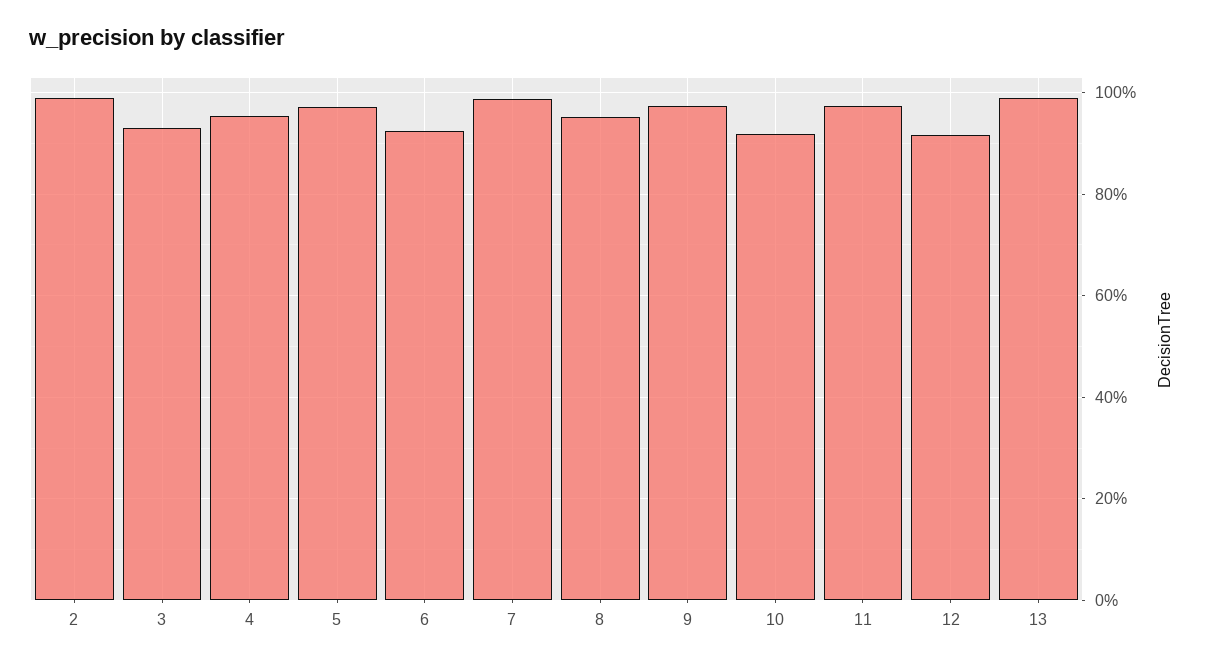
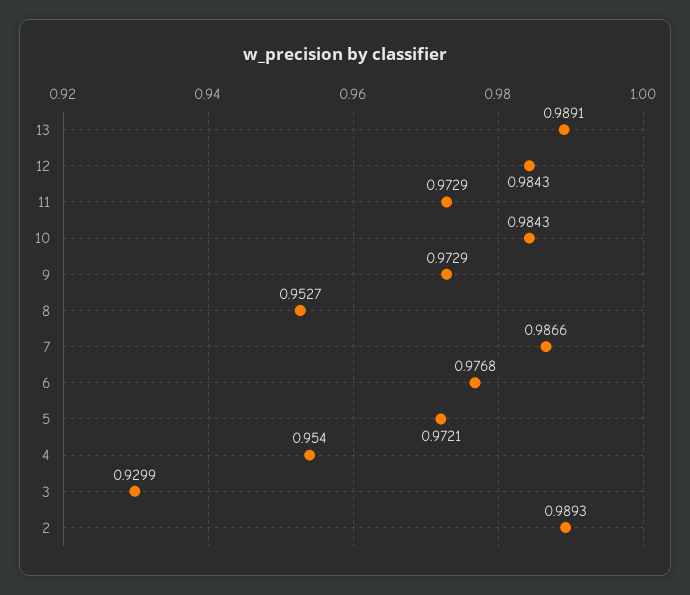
  {
    "2": 0.9893,
    "3": 0.9299,
    "4": 0.954,
    "5": 0.9721,
-   "6": 0.92,
+   "6": 0.9768,
    "7": 0.9866,
    "8": 0.9527,
    "9": 0.9729,
-   "10": 0.92,
+   "10": 0.9843,
    "11": 0.9729,
-   "12": 0.92,
+   "12": 0.9843,
    "13": 0.9891
  }

